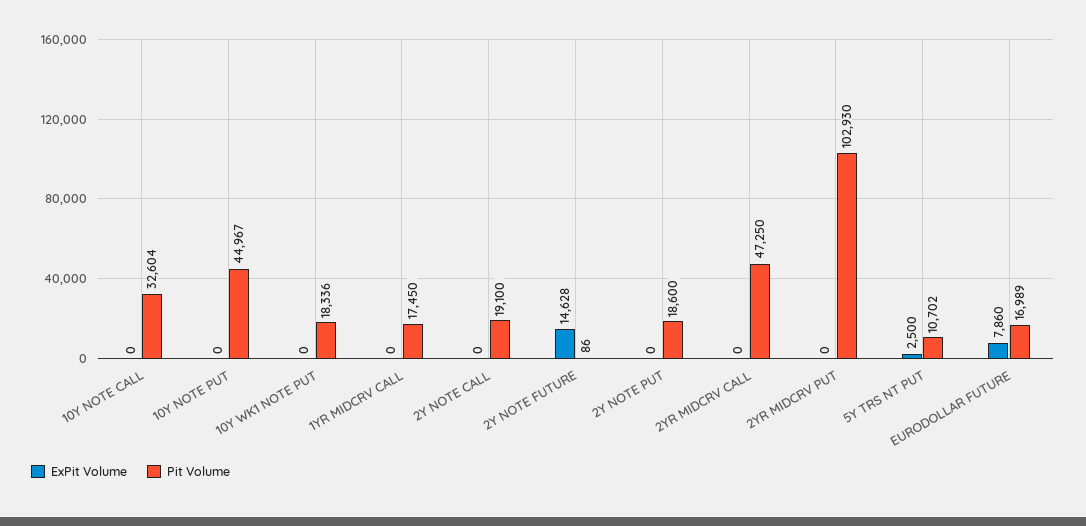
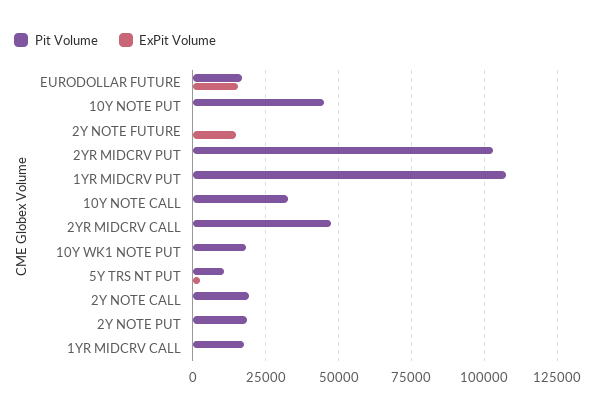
  {
    "ExPit Volume": {
      "10Y NOTE CALL": 0,
      "10Y NOTE PUT": 0,
      "10Y WK1 NOTE PUT": 0,
      "1YR MIDCRV CALL": 0,
      "2Y NOTE CALL": 0,
      "2Y NOTE FUTURE": 14628,
      "2Y NOTE PUT": 0,
      "2YR MIDCRV CALL": 0,
      "2YR MIDCRV PUT": 0,
      "5Y TRS NT PUT": 2500,
-     "EURODOLLAR FUTURE": 7860
+     "EURODOLLAR FUTURE": 15000,
+     "1YR MIDCRV PUT": 0
    },
    "Pit Volume": {
      "10Y NOTE CALL": 32604,
      "10Y NOTE PUT": 44967,
      "10Y WK1 NOTE PUT": 18336,
      "1YR MIDCRV CALL": 17450,
      "2Y NOTE CALL": 19100,
      "2Y NOTE FUTURE": 86,
      "2Y NOTE PUT": 18600,
      "2YR MIDCRV CALL": 47250,
      "2YR MIDCRV PUT": 102930,
      "5Y TRS NT PUT": 10702,
-     "EURODOLLAR FUTURE": 16989
+     "EURODOLLAR FUTURE": 16989,
+     "1YR MIDCRV PUT": 107500
    }
  }

